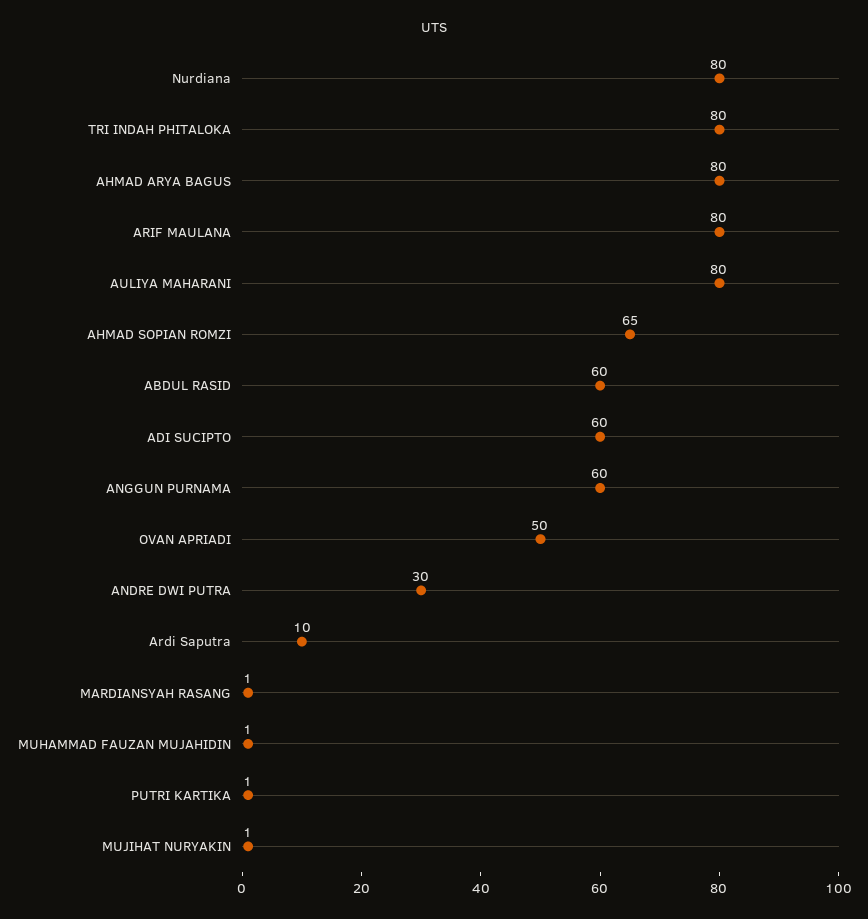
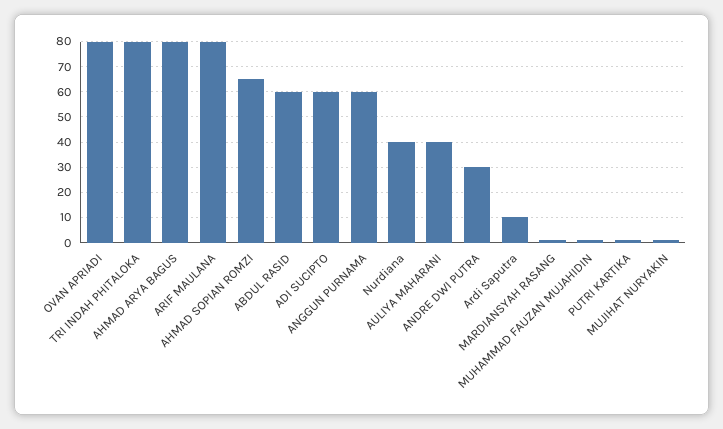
  {
-   "Nurdiana": 80,
+   "Nurdiana": 40,
    "TRI INDAH PHITALOKA": 80,
    "AHMAD ARYA BAGUS": 80,
    "ARIF MAULANA": 80,
-   "AULIYA MAHARANI": 80,
+   "AULIYA MAHARANI": 40,
    "AHMAD SOPIAN ROMZI": 65,
    "ABDUL RASID": 60,
    "ADI SUCIPTO": 60,
    "ANGGUN PURNAMA": 60,
-   "OVAN APRIADI": 50,
+   "OVAN APRIADI": 80,
    "ANDRE DWI PUTRA": 30,
    "Ardi Saputra": 10,
    "MARDIANSYAH RASANG": 1,
    "MUHAMMAD FAUZAN MUJAHIDIN": 1,
    "PUTRI KARTIKA": 1,
    "MUJIHAT NURYAKIN": 1
  }

